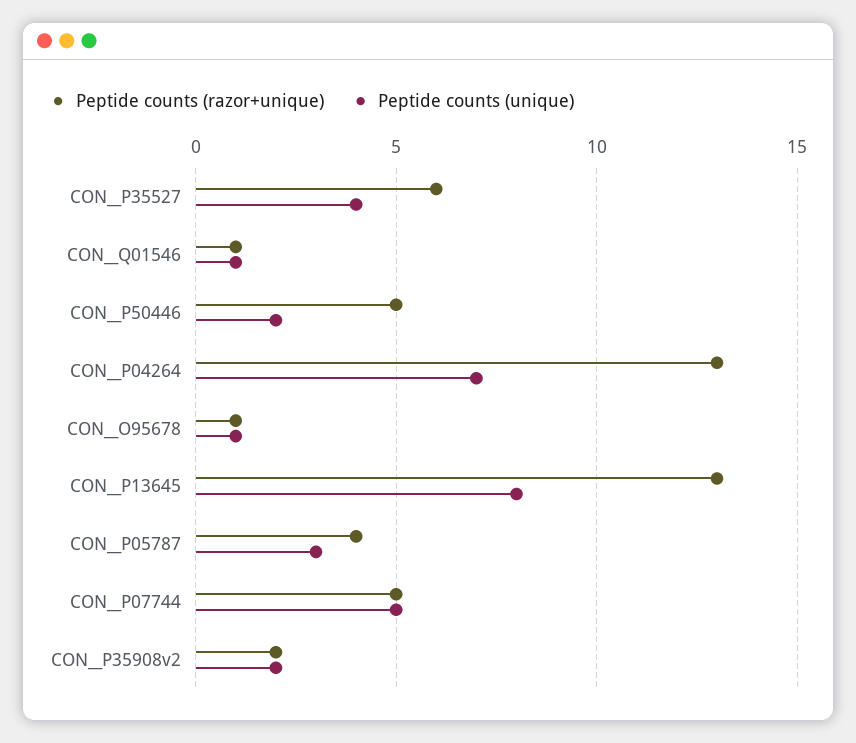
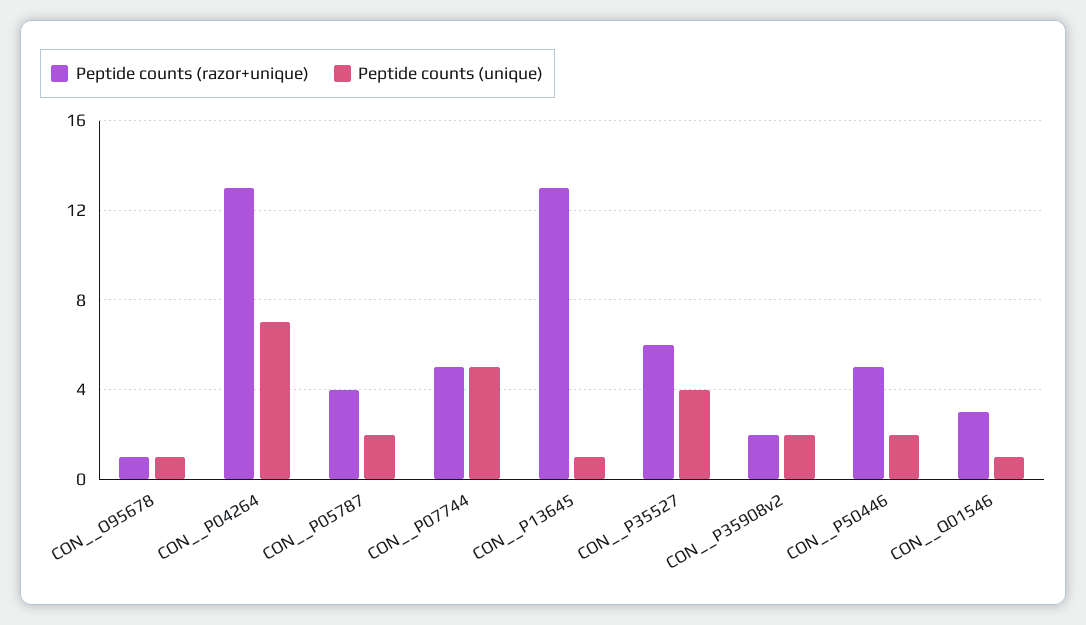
  {
    "Peptide counts (razor+unique)": {
      "CON__P35527": 6,
-     "CON__Q01546": 1,
+     "CON__Q01546": 3,
      "CON__P50446": 5,
      "CON__P04264": 13,
      "CON__O95678": 1,
      "CON__P13645": 13,
      "CON__P05787": 4,
      "CON__P07744": 5,
      "CON__P35908v2": 2
    },
    "Peptide counts (unique)": {
      "CON__P35527": 4,
      "CON__Q01546": 1,
      "CON__P50446": 2,
      "CON__P04264": 7,
      "CON__O95678": 1,
-     "CON__P13645": 8,
+     "CON__P13645": 1,
-     "CON__P05787": 3,
+     "CON__P05787": 2,
      "CON__P07744": 5,
      "CON__P35908v2": 2
    }
  }

